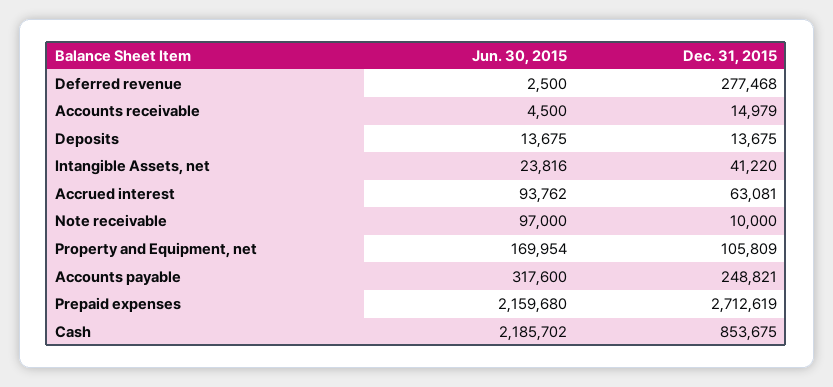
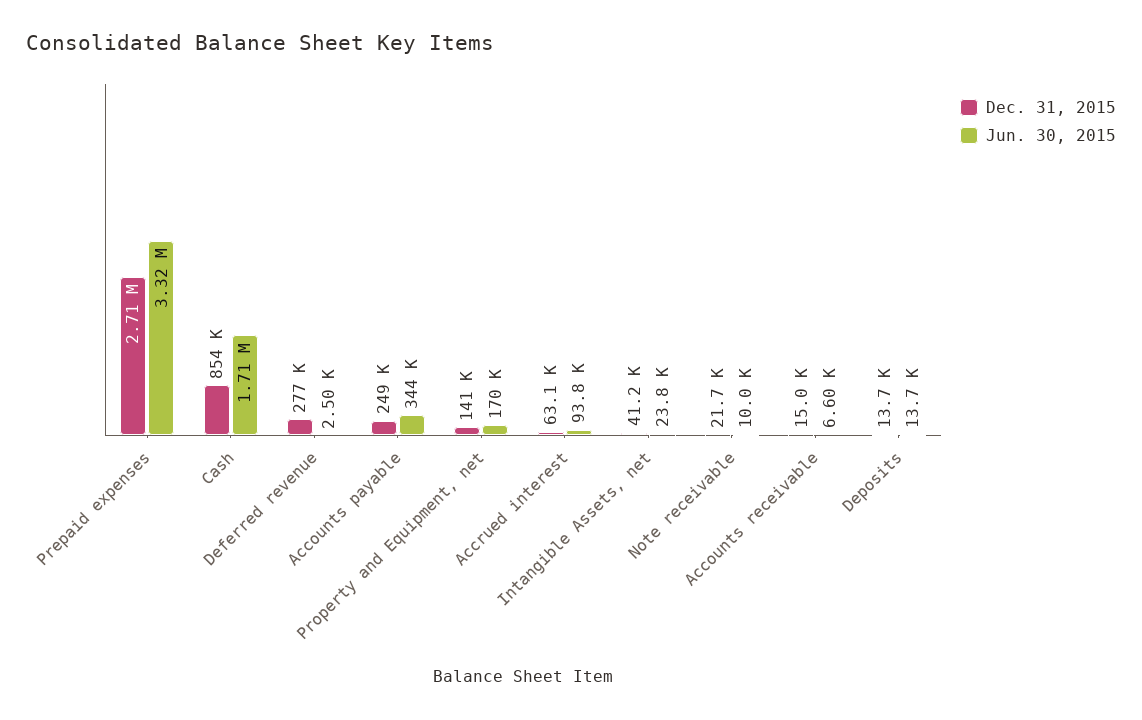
  {
    "Jun. 30, 2015": {
      "Deferred revenue": 2500,
-     "Accounts receivable": 4500,
+     "Accounts receivable": 6600,
      "Deposits": 13675,
      "Intangible Assets, net": 23816,
      "Accrued interest": 93762,
-     "Note receivable": 97000,
+     "Note receivable": 10000,
      "Property and Equipment, net": 169954,
-     "Accounts payable": 317600,
+     "Accounts payable": 344000,
-     "Prepaid expenses": 2159680,
+     "Prepaid expenses": 3320000,
-     "Cash": 2185702
+     "Cash": 1710000
    },
    "Dec. 31, 2015": {
      "Deferred revenue": 277468,
      "Accounts receivable": 14979,
      "Deposits": 13675,
      "Intangible Assets, net": 41220,
      "Accrued interest": 63081,
-     "Note receivable": 10000,
+     "Note receivable": 21700,
-     "Property and Equipment, net": 105809,
+     "Property and Equipment, net": 141000,
      "Accounts payable": 248821,
      "Prepaid expenses": 2712619,
      "Cash": 853675
    }
  }

